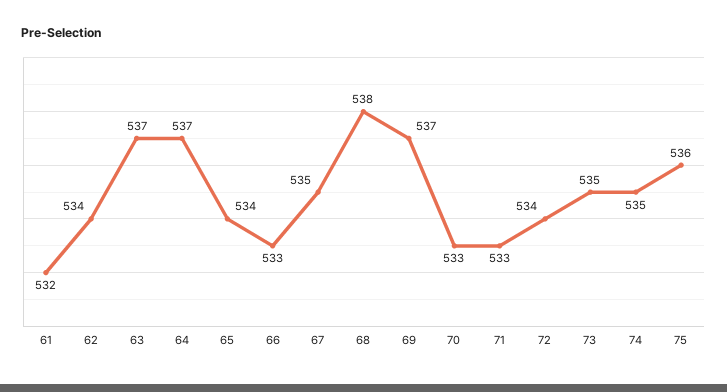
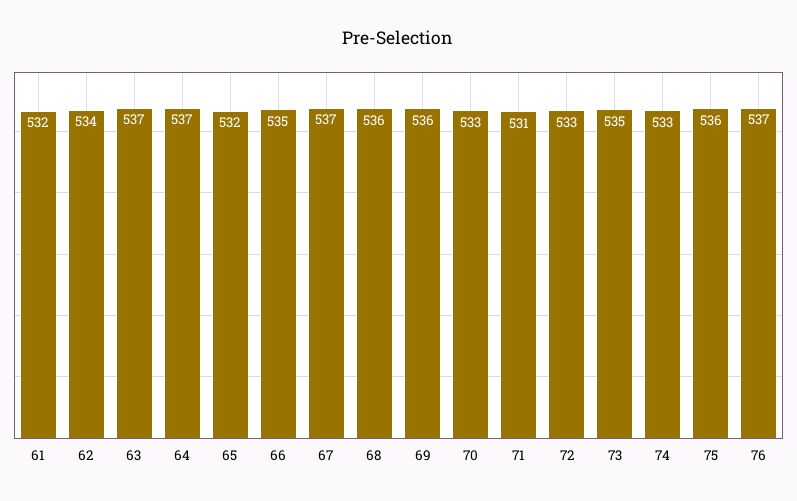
  {
    "61": 532,
    "62": 534,
    "63": 537,
    "64": 537,
-   "65": 534,
+   "65": 532,
-   "66": 533,
+   "66": 535,
-   "67": 535,
+   "67": 537,
-   "68": 538,
+   "68": 536,
-   "69": 537,
+   "69": 536,
    "70": 533,
-   "71": 533,
+   "71": 531,
-   "72": 534,
+   "72": 533,
    "73": 535,
-   "74": 535,
+   "74": 533,
-   "75": 536
+   "75": 536,
+   "76": 537
  }

